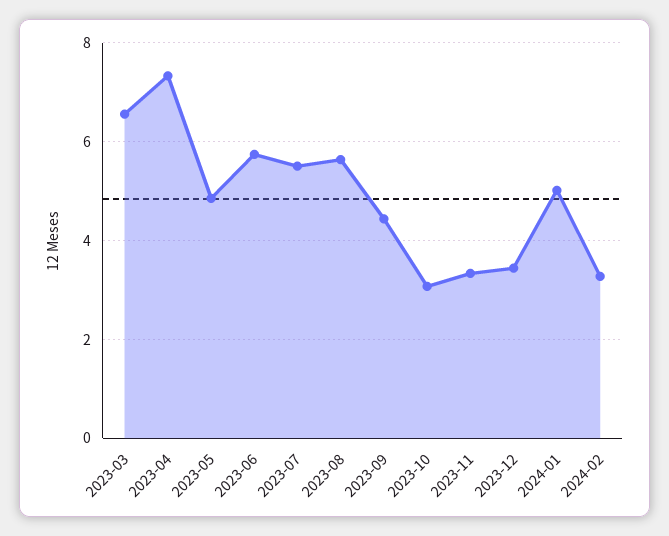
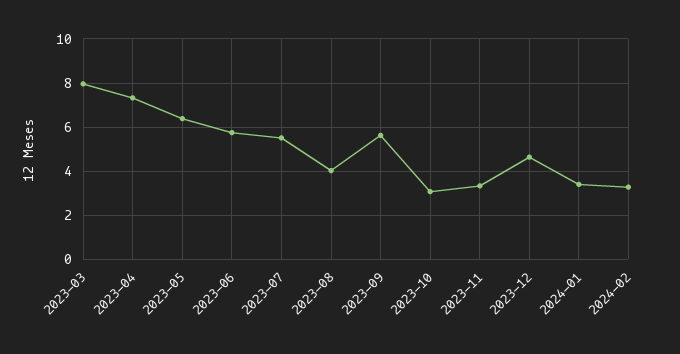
  {
-   "2023-03": 6.6,
+   "2023-03": 8,
    "2023-04": 7.4,
-   "2023-05": 4.8,
+   "2023-05": 6.5,
    "2023-06": 5.8,
    "2023-07": 5.6,
-   "2023-08": 5.6,
+   "2023-08": 4,
-   "2023-09": 4.4,
+   "2023-09": 5.5,
    "2023-10": 3,
    "2023-11": 3.4,
-   "2023-12": 3.4,
+   "2023-12": 4.5,
-   "2024-01": 5,
+   "2024-01": 3.5,
    "2024-02": 3.2
  }

